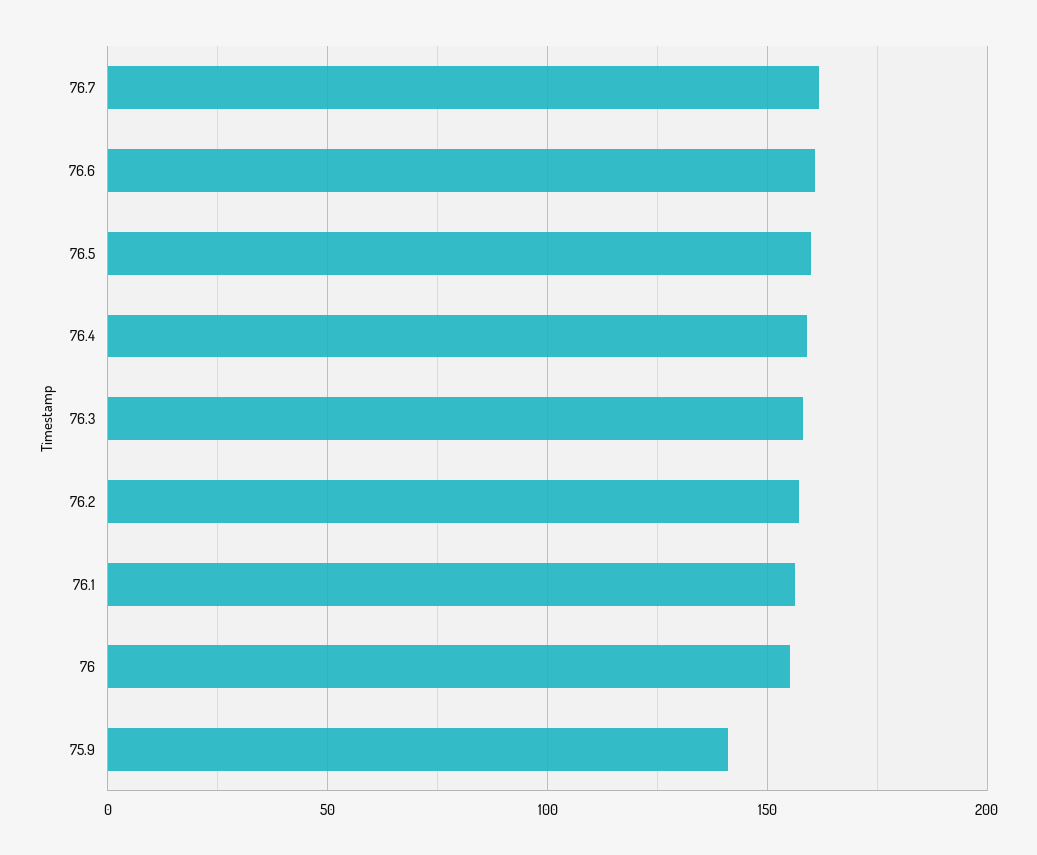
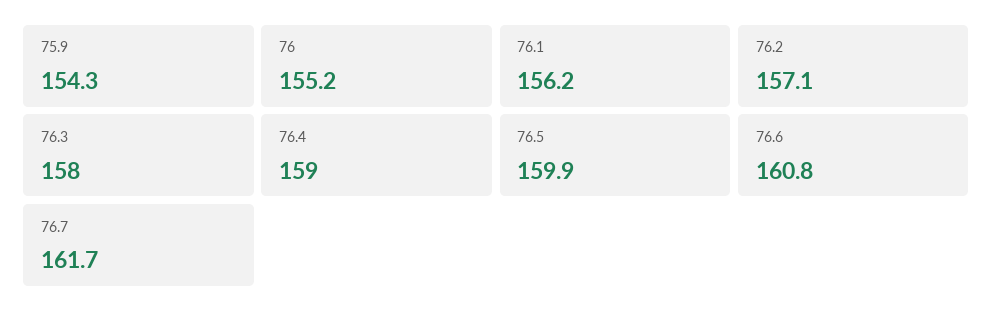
  {
    "76.7": 161.7,
    "76.6": 160.8,
    "76.5": 159.9,
    "76.4": 159,
    "76.3": 158,
    "76.2": 157.1,
    "76.1": 156.2,
    "76": 155.2,
-   "75.9": 140
+   "75.9": 154.3
  }

